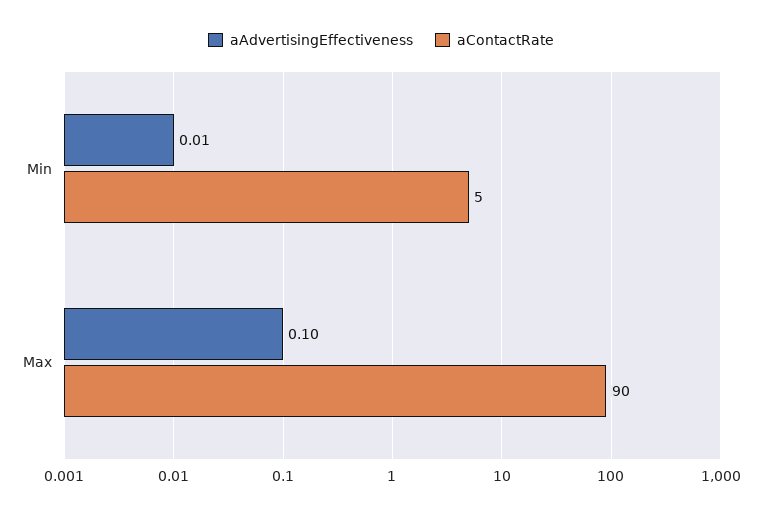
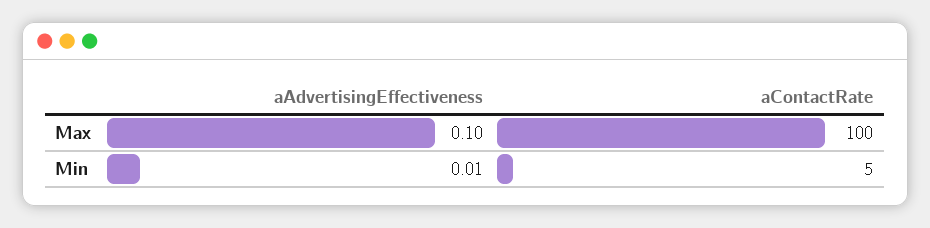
  {
    "aAdvertisingEffectiveness": {
      "Min": 0.01,
      "Max": 0.1
    },
    "aContactRate": {
      "Min": 5,
-     "Max": 90
+     "Max": 100
    }
  }

